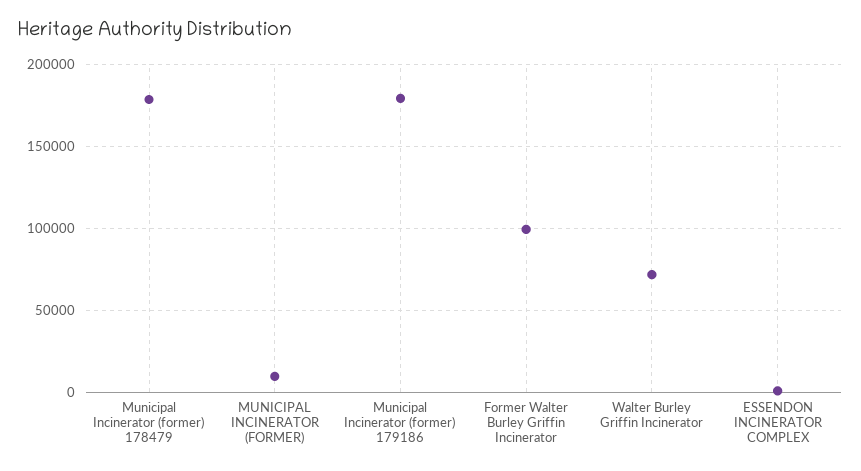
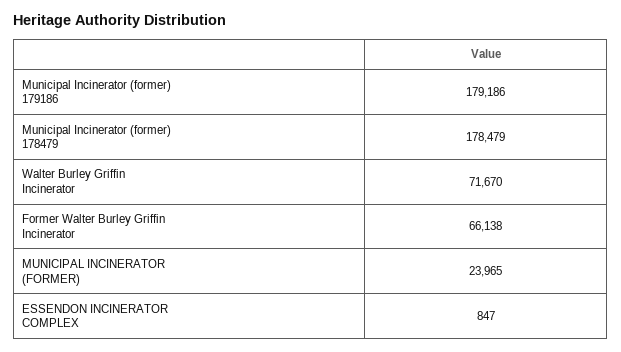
  {
    "Municipal Incinerator (former) 178479": 178479,
-   "MUNICIPAL INCINERATOR (FORMER)": 10000,
+   "MUNICIPAL INCINERATOR (FORMER)": 23965,
    "Municipal Incinerator (former) 179186": 179186,
-   "Former Walter Burley Griffin Incinerator": 100000,
+   "Former Walter Burley Griffin Incinerator": 66138,
    "Walter Burley Griffin Incinerator": 71670,
    "ESSENDON INCINERATOR COMPLEX": 847
  }

